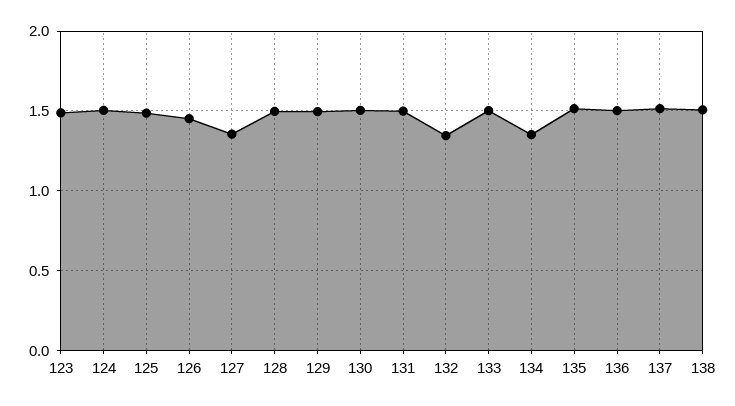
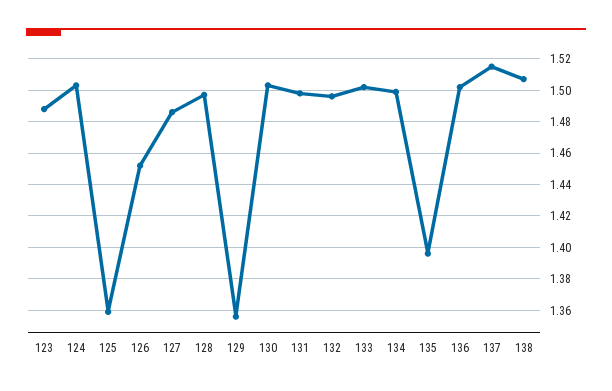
  {
    "123": 1.49,
    "124": 1.505,
-   "125": 1.5,
+   "125": 1.36,
    "126": 1.45,
-   "127": 1.35,
+   "127": 1.485,
    "128": 1.495,
-   "129": 1.5,
+   "129": 1.355,
    "130": 1.505,
    "131": 1.5,
-   "132": 1.35,
+   "132": 1.495,
    "133": 1.5,
-   "134": 1.35,
+   "134": 1.5,
-   "135": 1.5,
+   "135": 1.395,
    "136": 1.5,
    "137": 1.515,
    "138": 1.505
  }

